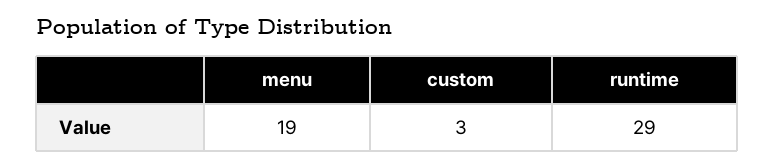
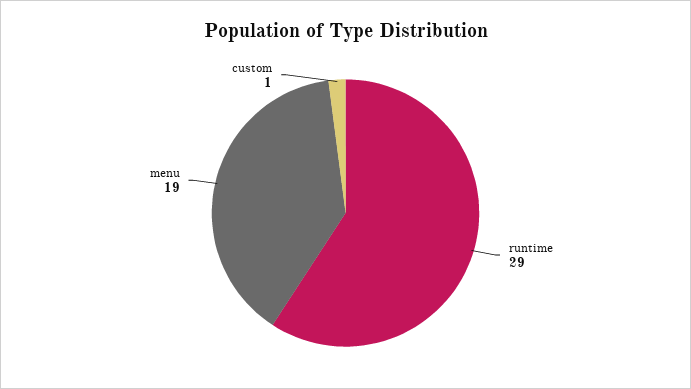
  {
    "menu": 19,
-   "custom": 3,
+   "custom": 1,
    "runtime": 29
  }

